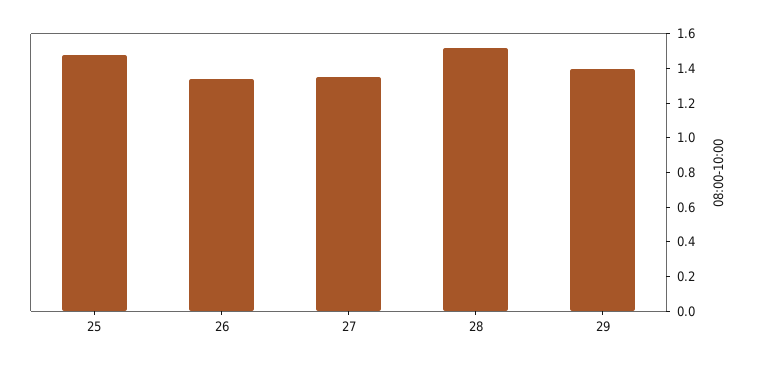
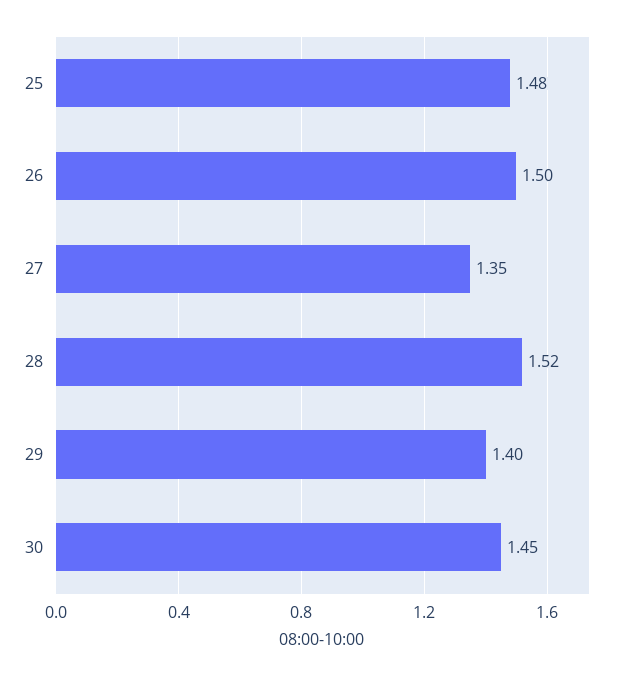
  {
    "25": 1.48,
-   "26": 1.35,
+   "26": 1.5,
    "27": 1.35,
    "28": 1.52,
-   "29": 1.4
+   "29": 1.4,
+   "30": 1.45
  }

